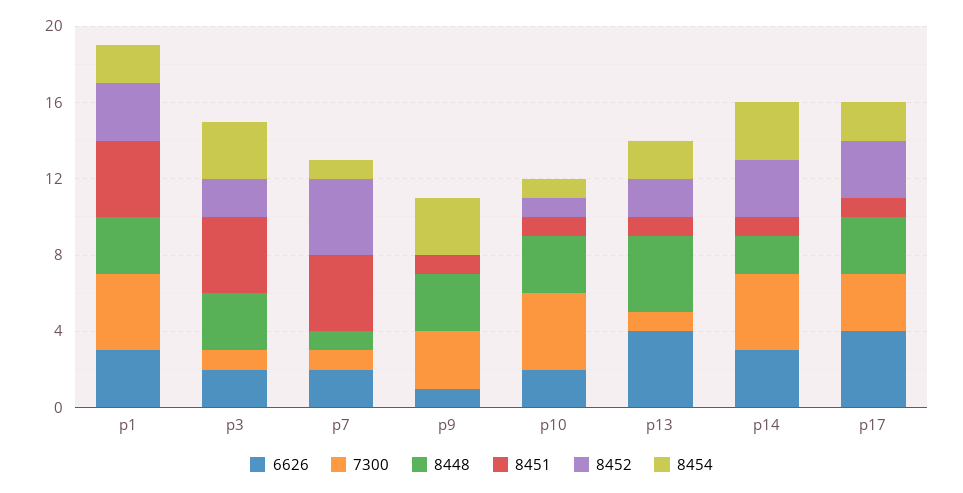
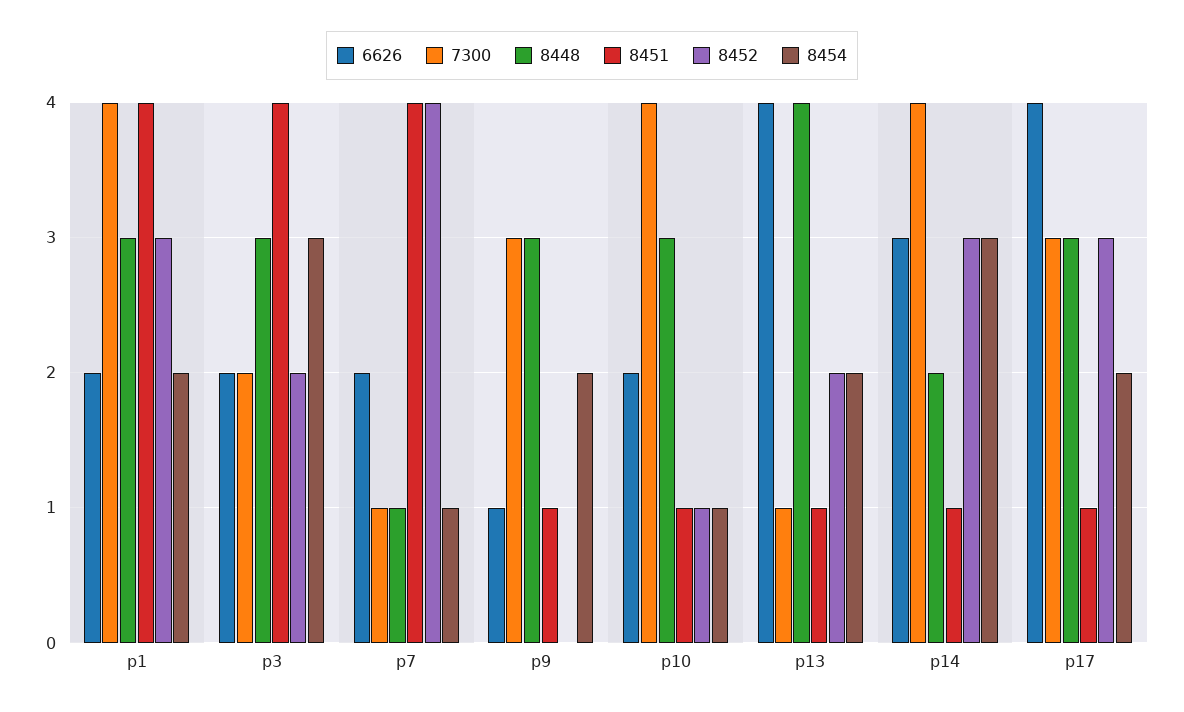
  {
    "6626": {
-     "p1": 3,
+     "p1": 2,
      "p3": 2,
      "p7": 2,
      "p9": 1,
      "p10": 2,
      "p13": 4,
      "p14": 3,
      "p17": 4
    },
    "7300": {
      "p1": 4,
-     "p3": 1,
+     "p3": 2,
      "p7": 1,
      "p9": 3,
      "p10": 4,
      "p13": 1,
      "p14": 4,
      "p17": 3
    },
    "8448": {
      "p1": 3,
      "p3": 3,
      "p7": 1,
      "p9": 3,
      "p10": 3,
      "p13": 4,
      "p14": 2,
      "p17": 3
    },
    "8451": {
      "p1": 4,
      "p3": 4,
      "p7": 4,
      "p9": 1,
      "p10": 1,
      "p13": 1,
      "p14": 1,
      "p17": 1
    },
    "8452": {
      "p1": 3,
      "p3": 2,
      "p7": 4,
      "p9": 0,
      "p10": 1,
      "p13": 2,
      "p14": 3,
      "p17": 3
    },
    "8454": {
      "p1": 2,
      "p3": 3,
      "p7": 1,
-     "p9": 3,
+     "p9": 2,
      "p10": 1,
      "p13": 2,
      "p14": 3,
      "p17": 2
    }
  }

